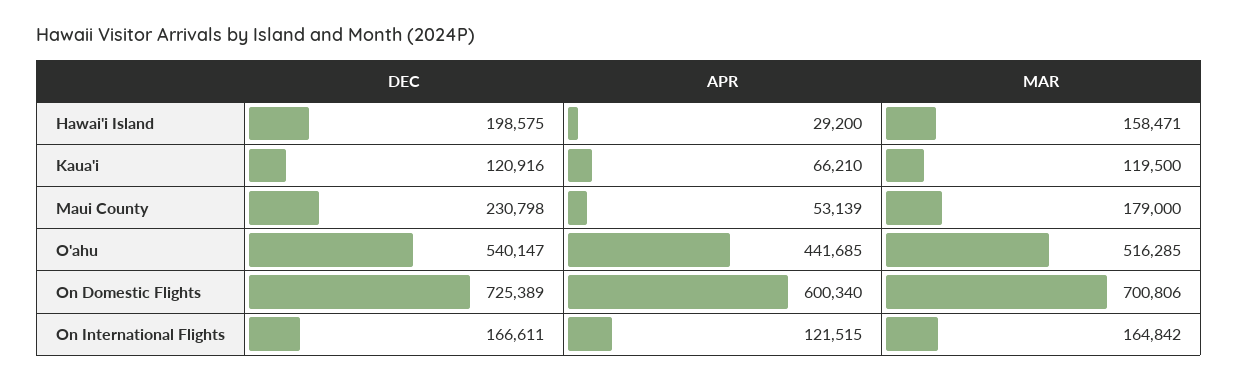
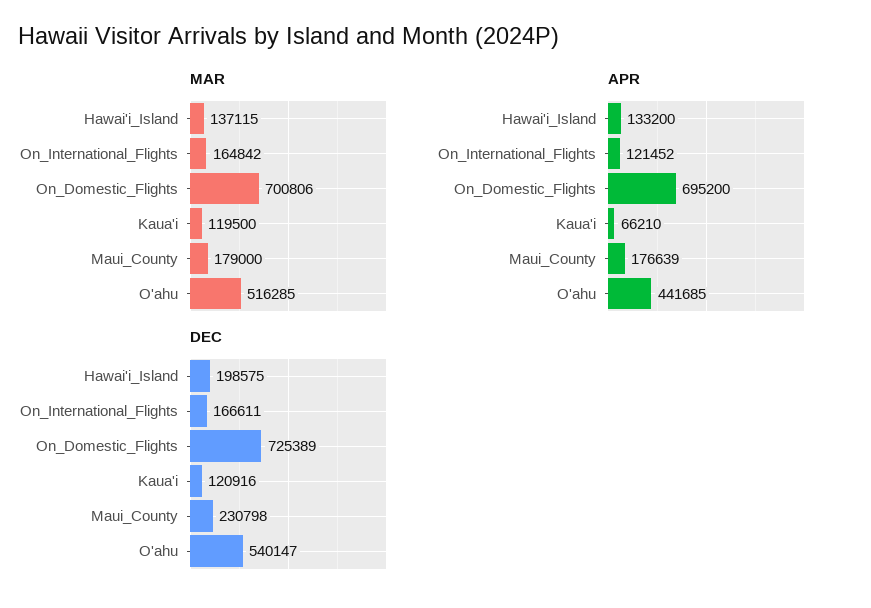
  {
    "DEC": {
      "Hawai'i Island": 198575,
      "Kaua'i": 120916,
      "Maui County": 230798,
      "O'ahu": 540147,
      "On Domestic Flights": 725389,
      "On International Flights": 166611
    },
    "APR": {
-     "Hawai'i Island": 29200,
+     "Hawai'i Island": 133200,
      "Kaua'i": 66210,
-     "Maui County": 53139,
+     "Maui County": 176639,
      "O'ahu": 441685,
-     "On Domestic Flights": 600340,
+     "On Domestic Flights": 695200,
-     "On International Flights": 121515
+     "On International Flights": 121452
    },
    "MAR": {
-     "Hawai'i Island": 158471,
+     "Hawai'i Island": 137115,
      "Kaua'i": 119500,
      "Maui County": 179000,
      "O'ahu": 516285,
      "On Domestic Flights": 700806,
      "On International Flights": 164842
    }
  }

